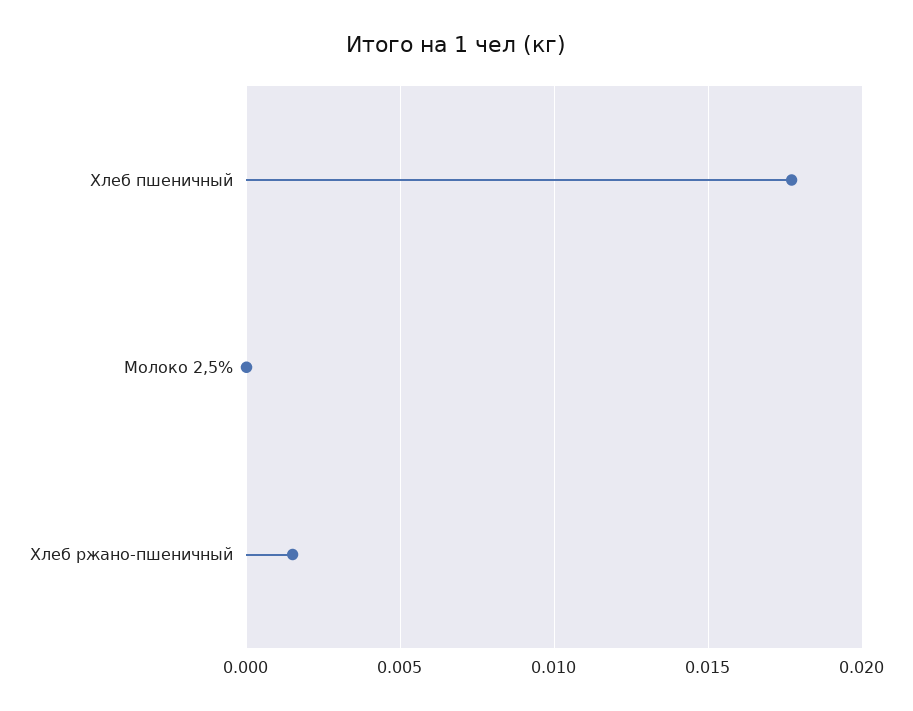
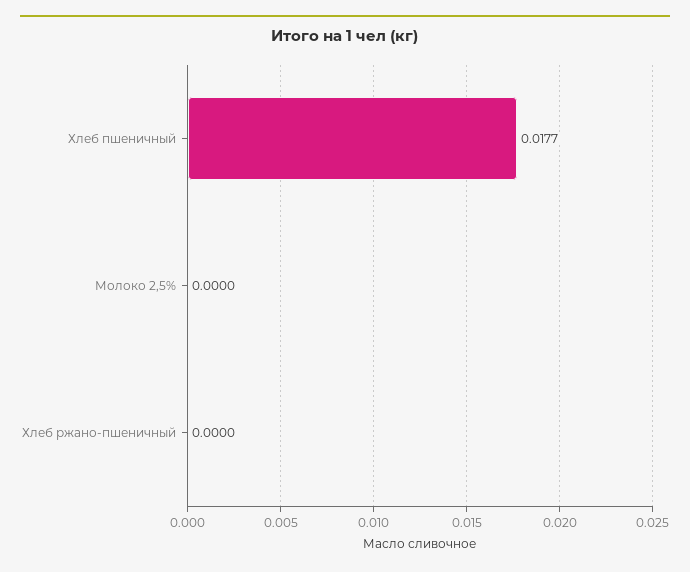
  {
    "Хлеб пшеничный": 0.0177,
    "Молоко 2,5%": 0,
-   "Хлеб ржано-пшеничный": 0.0015
+   "Хлеб ржано-пшеничный": 0
  }

